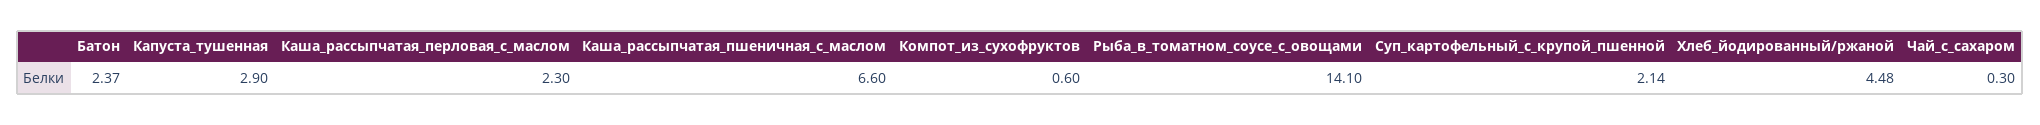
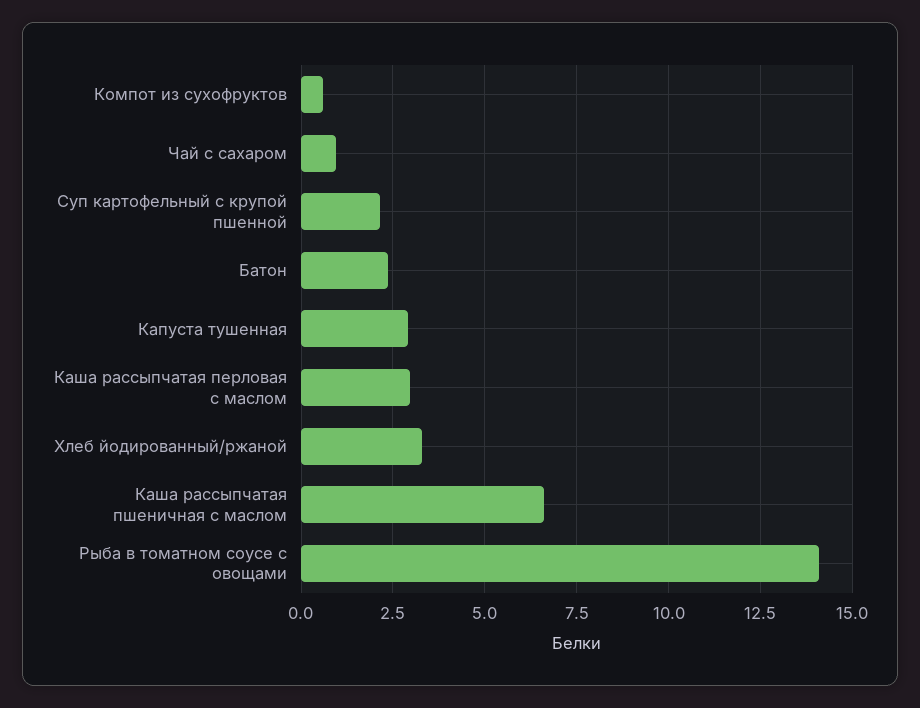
  {
    "Батон": 2.37,
    "Капуста_тушенная": 2.9,
-   "Каша_рассыпчатая_перловая_с_маслом": 2.3,
+   "Каша_рассыпчатая_перловая_с_маслом": 3,
    "Каша_рассыпчатая_пшеничная_с_маслом": 6.6,
    "Компот_из_сухофруктов": 0.6,
    "Рыба_в_томатном_соусе_с_овощами": 14.1,
    "Суп_картофельный_с_крупой_пшенной": 2.14,
-   "Хлеб_йодированный/ржаной": 4.48,
+   "Хлеб_йодированный/ржаной": 3.25,
-   "Чай_с_сахаром": 0.3
+   "Чай_с_сахаром": 1
  }

